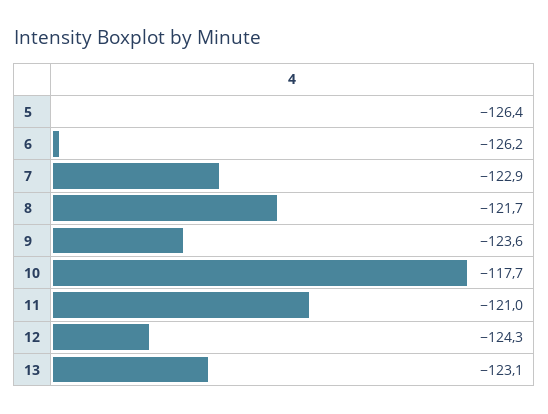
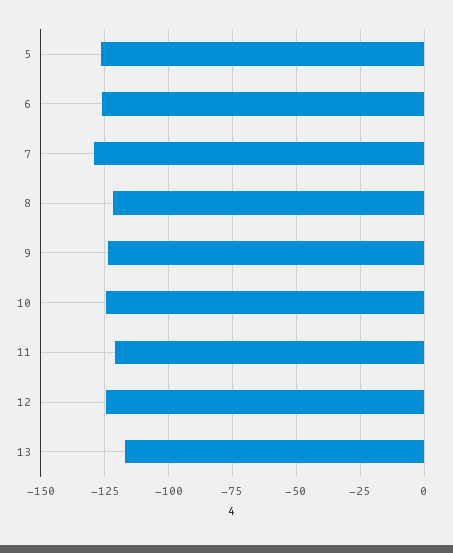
  {
    "5": -126.4,
    "6": -126.2,
-   "7": -122.9,
+   "7": -130,
    "8": -121.7,
    "9": -123.6,
-   "10": -117.7,
+   "10": -125,
    "11": -121,
    "12": -124.3,
-   "13": -123.1
+   "13": -117.5
  }

